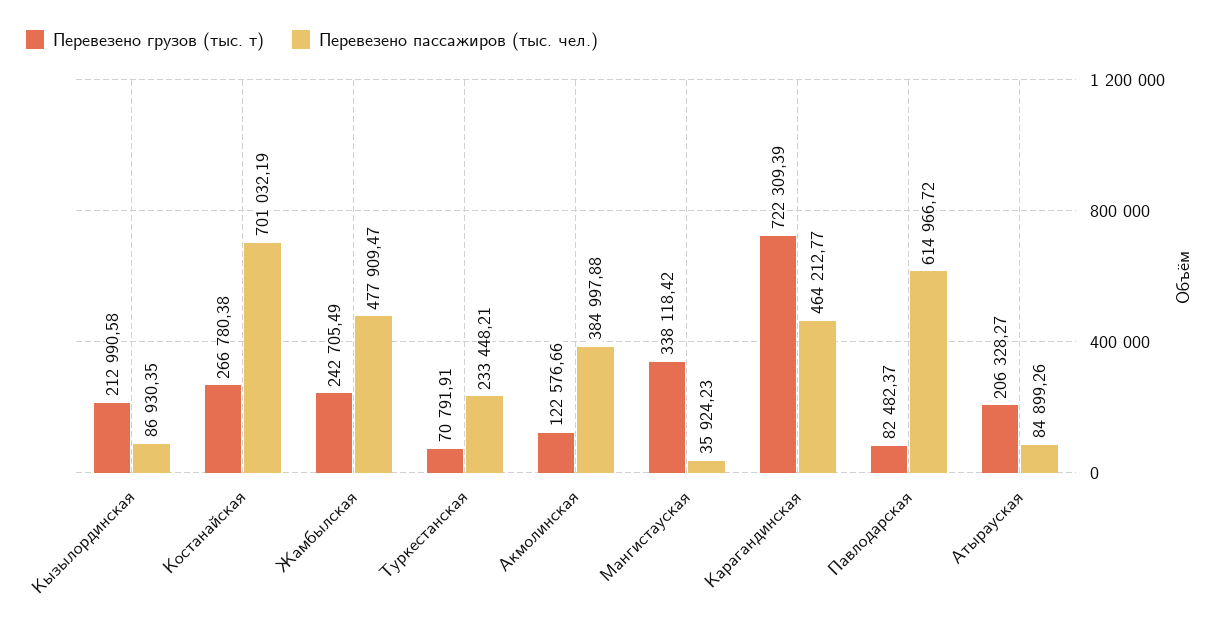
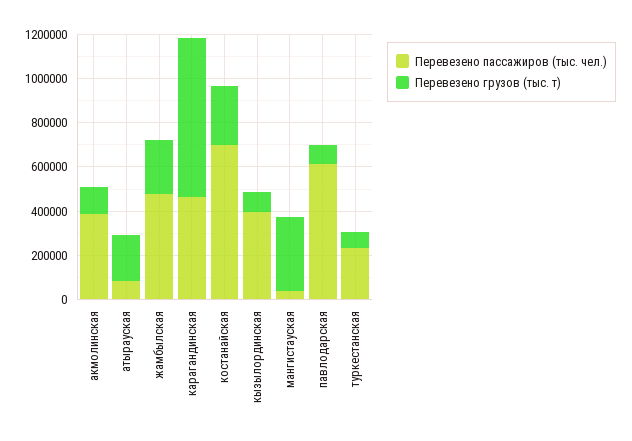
  {
    "Перевезено грузов (тыс. т)": {
-     "Кызылординская": 212990.58,
+     "Кызылординская": 100000,
      "Костанайская": 266780.38,
      "Жамбылская": 242705.49,
      "Туркестанская": 70791.91,
      "Акмолинская": 122576.66,
      "Мангистауская": 338118.42,
      "Карагандинская": 722309.39,
      "Павлодарская": 82482.37,
      "Атырауская": 206328.27
    },
    "Перевезено пассажиров (тыс. чел.)": {
-     "Кызылординская": 86930.35,
+     "Кызылординская": 400000,
      "Костанайская": 701032.19,
      "Жамбылская": 477909.47,
      "Туркестанская": 233448.21,
      "Акмолинская": 384997.88,
      "Мангистауская": 35924.23,
      "Карагандинская": 464212.77,
      "Павлодарская": 614966.72,
      "Атырауская": 84899.26
    }
  }

